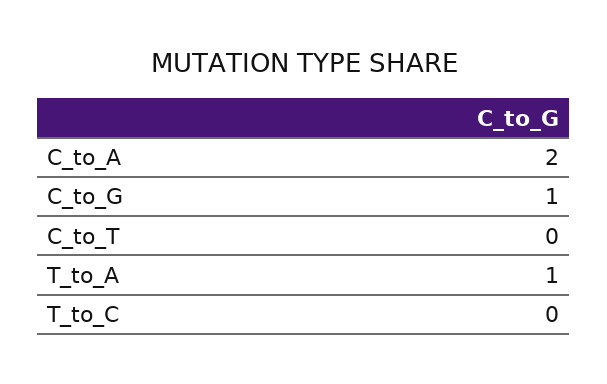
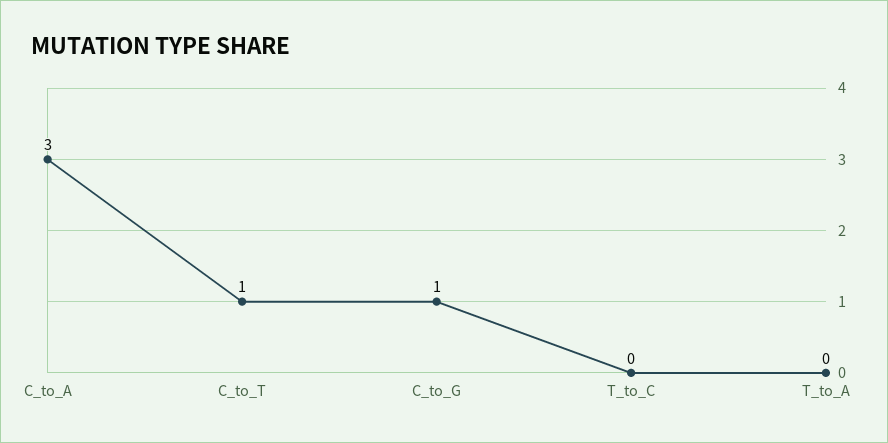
  {
-   "C_to_A": 2,
+   "C_to_A": 3,
    "C_to_G": 1,
-   "C_to_T": 0,
+   "C_to_T": 1,
-   "T_to_A": 1,
+   "T_to_A": 0,
    "T_to_C": 0
  }

